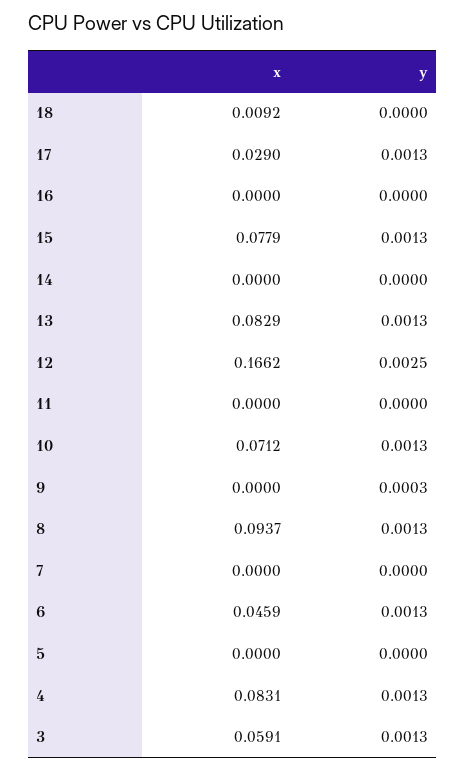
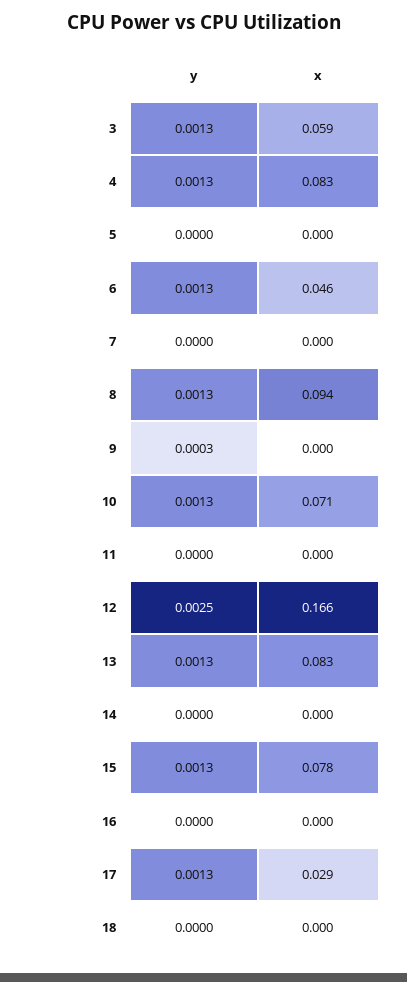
  {
    "x": {
-     "18": 0.0092,
+     "18": 0,
      "17": 0.029,
      "16": 0,
      "15": 0.0779,
      "14": 0,
      "13": 0.0829,
      "12": 0.1662,
      "11": 0,
      "10": 0.0712,
      "9": 0,
      "8": 0.0937,
      "7": 0,
      "6": 0.0459,
      "5": 0,
      "4": 0.0831,
      "3": 0.0591
    },
    "y": {
      "18": 0,
      "17": 0.0013,
      "16": 0,
      "15": 0.0013,
      "14": 0,
      "13": 0.0013,
      "12": 0.0025,
      "11": 0,
      "10": 0.0013,
      "9": 0.0003,
      "8": 0.0013,
      "7": 0,
      "6": 0.0013,
      "5": 0,
      "4": 0.0013,
      "3": 0.0013
    }
  }

